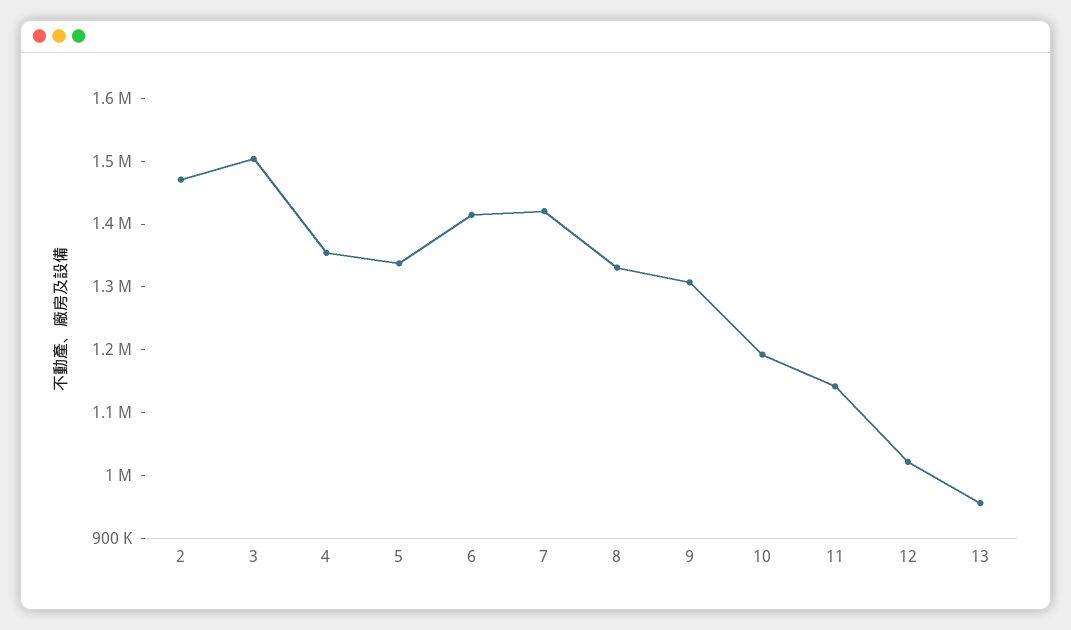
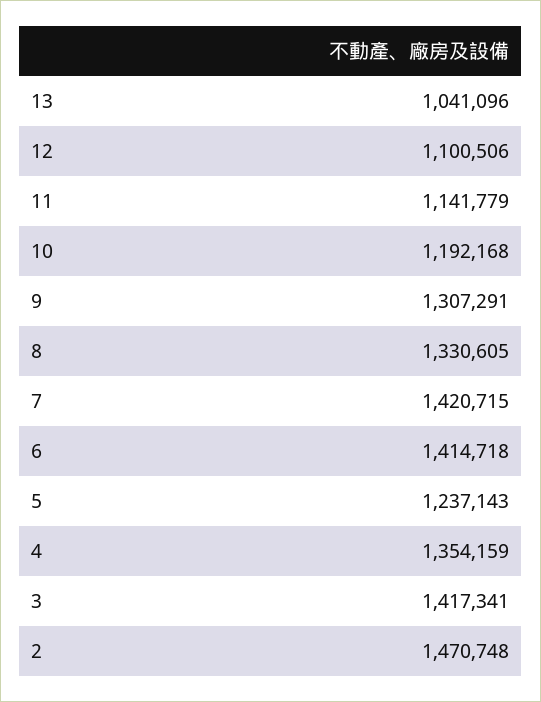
  {
    "2": 1470748,
-   "3": 1500000,
+   "3": 1417341,
    "4": 1354159,
-   "5": 1340000,
+   "5": 1237143,
    "6": 1414718,
    "7": 1420715,
    "8": 1330605,
    "9": 1307291,
    "10": 1192168,
    "11": 1141779,
-   "12": 1020000,
+   "12": 1100506,
-   "13": 960000
+   "13": 1041096
  }

